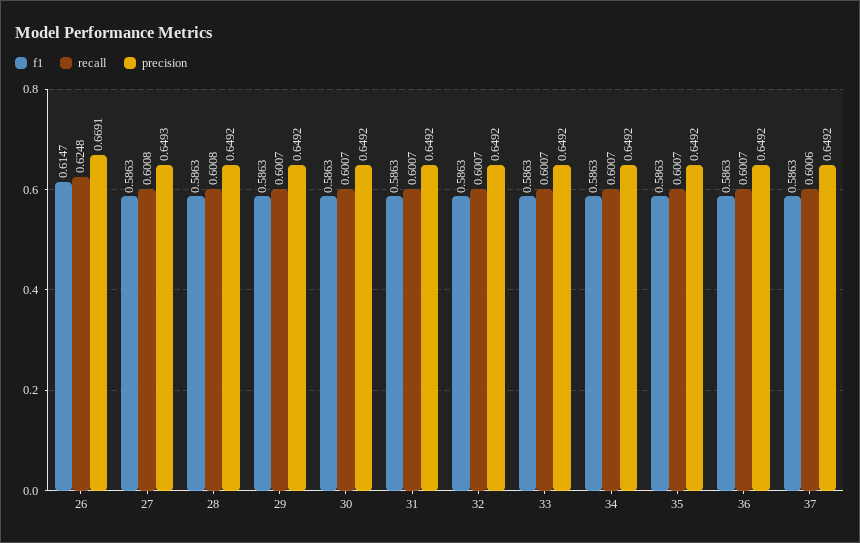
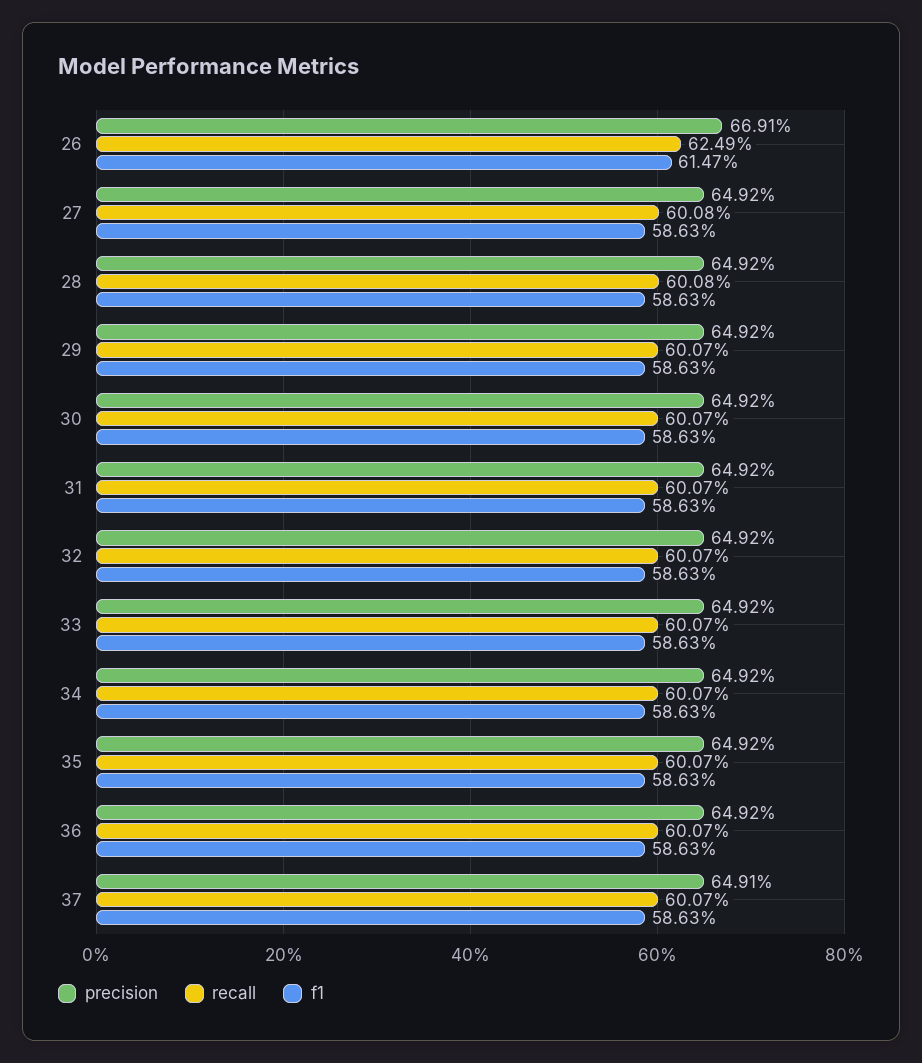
  {
    "f1": {
      "26": 0.6147,
      "27": 0.5863,
      "28": 0.5863,
      "29": 0.5863,
      "30": 0.5863,
      "31": 0.5863,
      "32": 0.5863,
      "33": 0.5863,
      "34": 0.5863,
      "35": 0.5863,
      "36": 0.5863,
      "37": 0.5863
    },
    "recall": {
-     "26": 0.6248,
+     "26": 0.6249,
      "27": 0.6008,
      "28": 0.6008,
      "29": 0.6007,
      "30": 0.6007,
      "31": 0.6007,
      "32": 0.6007,
      "33": 0.6007,
      "34": 0.6007,
      "35": 0.6007,
      "36": 0.6007,
-     "37": 0.6006
+     "37": 0.6007
    },
    "precision": {
      "26": 0.6691,
-     "27": 0.6493,
+     "27": 0.6492,
      "28": 0.6492,
      "29": 0.6492,
      "30": 0.6492,
      "31": 0.6492,
      "32": 0.6492,
      "33": 0.6492,
      "34": 0.6492,
      "35": 0.6492,
      "36": 0.6492,
-     "37": 0.6492
+     "37": 0.6491
    }
  }

